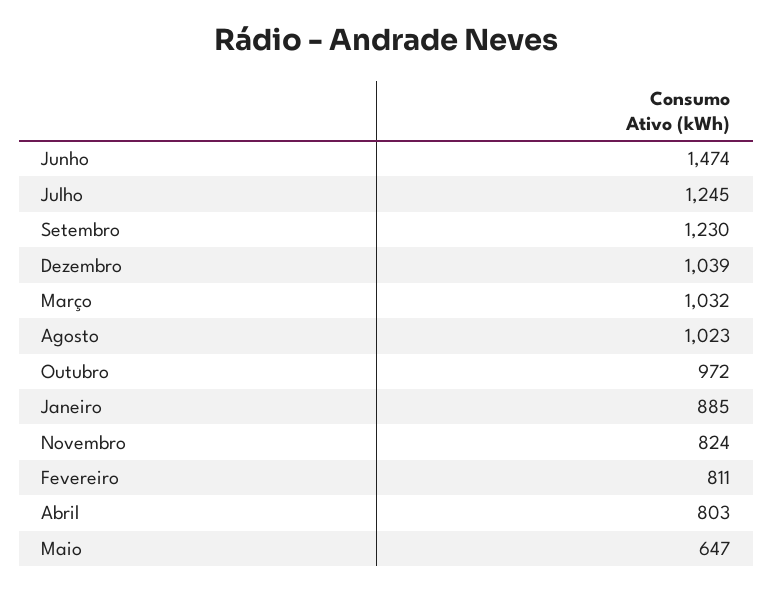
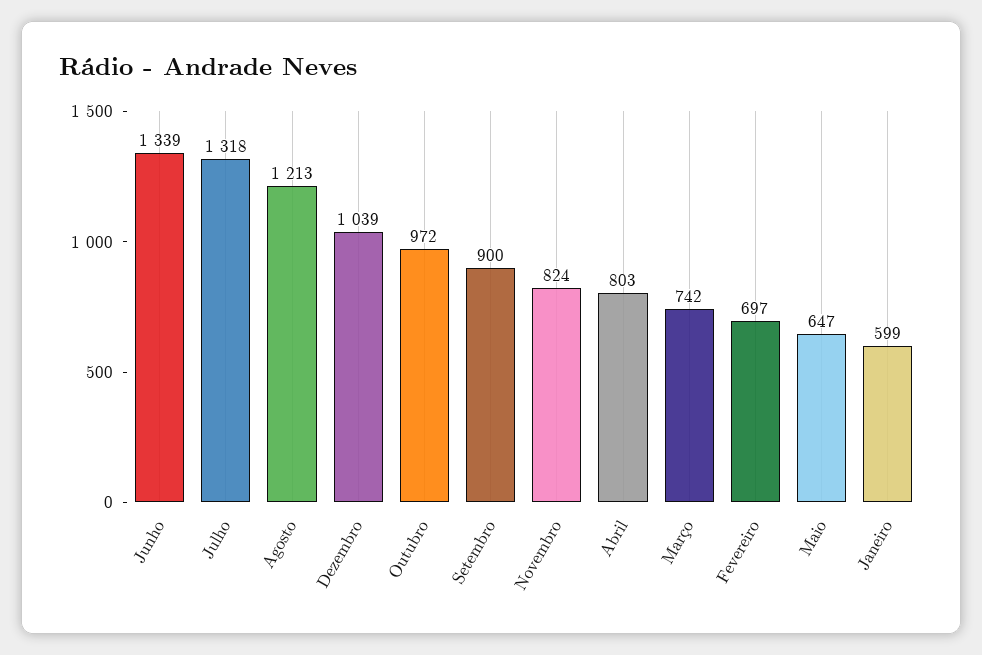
  {
-   "Junho": 1474,
+   "Junho": 1339,
-   "Julho": 1245,
+   "Julho": 1318,
-   "Setembro": 1230,
+   "Setembro": 900,
    "Dezembro": 1039,
-   "Março": 1032,
+   "Março": 742,
-   "Agosto": 1023,
+   "Agosto": 1213,
    "Outubro": 972,
-   "Janeiro": 885,
+   "Janeiro": 599,
    "Novembro": 824,
-   "Fevereiro": 811,
+   "Fevereiro": 697,
    "Abril": 803,
    "Maio": 647
  }

